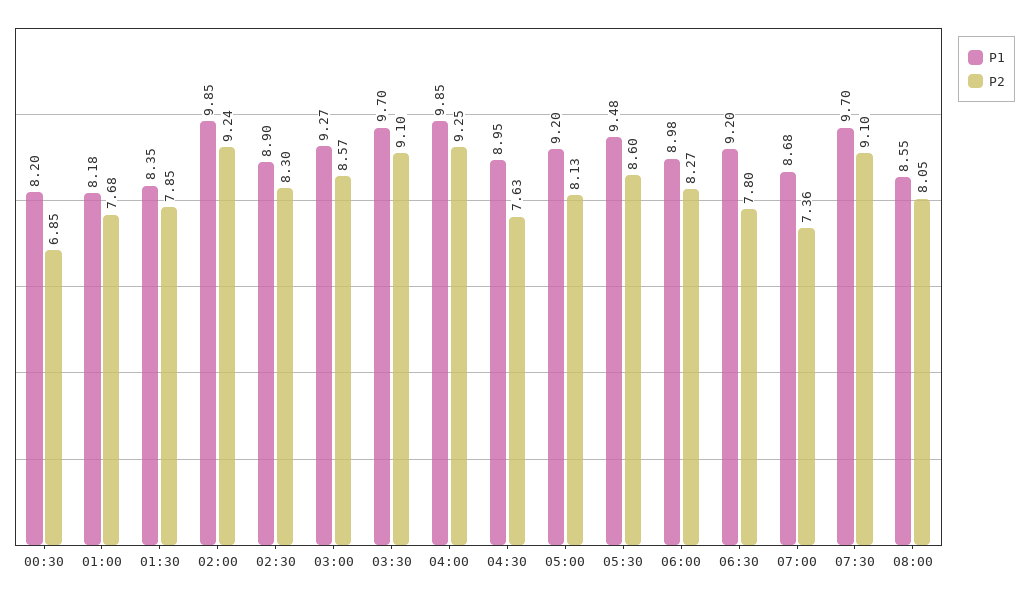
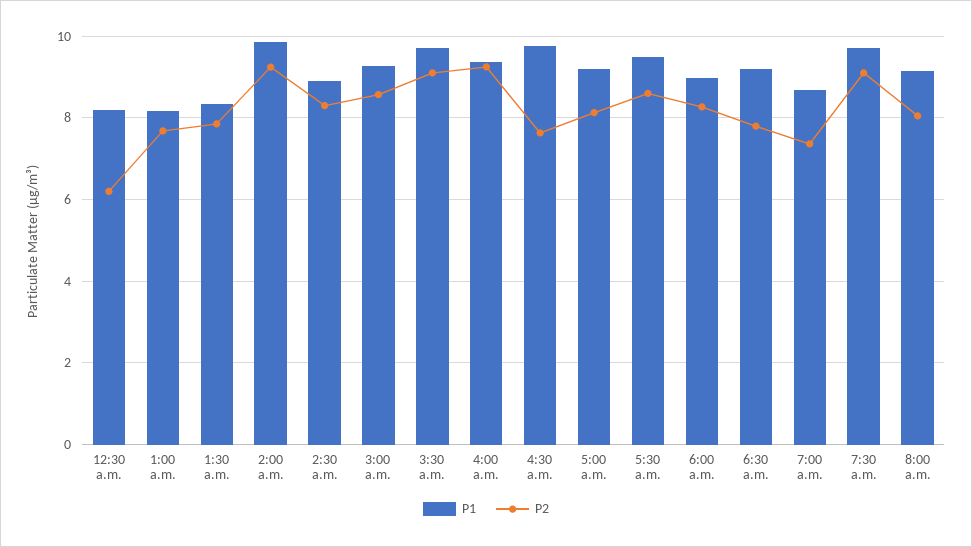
  {
    "P1": {
      "00:30": 8.2,
      "01:00": 8.18,
      "01:30": 8.35,
      "02:00": 9.85,
      "02:30": 8.9,
      "03:00": 9.27,
      "03:30": 9.7,
-     "04:00": 9.85,
+     "04:00": 9.4,
-     "04:30": 8.95,
+     "04:30": 9.8,
      "05:00": 9.2,
      "05:30": 9.48,
      "06:00": 8.98,
      "06:30": 9.2,
      "07:00": 8.68,
      "07:30": 9.7,
-     "08:00": 8.55
+     "08:00": 9.2
    },
    "P2": {
-     "00:30": 6.85,
+     "00:30": 6.2,
      "01:00": 7.68,
      "01:30": 7.85,
      "02:00": 9.24,
      "02:30": 8.3,
      "03:00": 8.57,
      "03:30": 9.1,
      "04:00": 9.25,
      "04:30": 7.63,
      "05:00": 8.13,
      "05:30": 8.6,
      "06:00": 8.27,
      "06:30": 7.8,
      "07:00": 7.36,
      "07:30": 9.1,
      "08:00": 8.05
    }
  }

